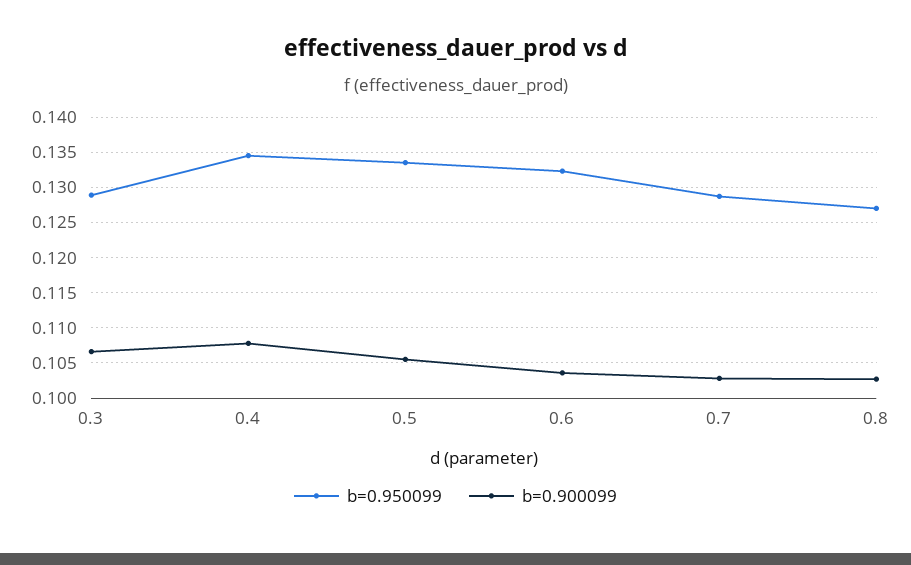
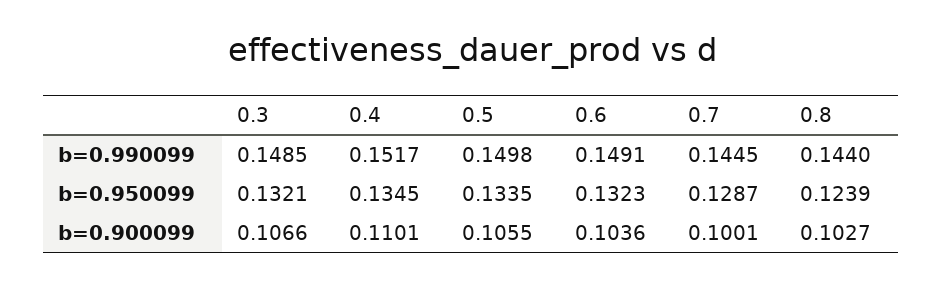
  {
    "b=0.950099": {
-     "0.3": 0.129,
+     "0.3": 0.1321,
      "0.4": 0.1345,
      "0.5": 0.1335,
      "0.6": 0.1323,
      "0.7": 0.1287,
-     "0.8": 0.127
+     "0.8": 0.1239
    },
    "b=0.900099": {
      "0.3": 0.1066,
-     "0.4": 0.108,
+     "0.4": 0.1101,
      "0.5": 0.1055,
      "0.6": 0.1036,
-     "0.7": 0.103,
+     "0.7": 0.1001,
      "0.8": 0.1027
-   }
+   },
+   "b=0.990099": {
+     "0.3": 0.1485,
+     "0.4": 0.1517,
+     "0.5": 0.1498,
+     "0.6": 0.1491,
+     "0.7": 0.1445,
+     "0.8": 0.144
+   }
  }

